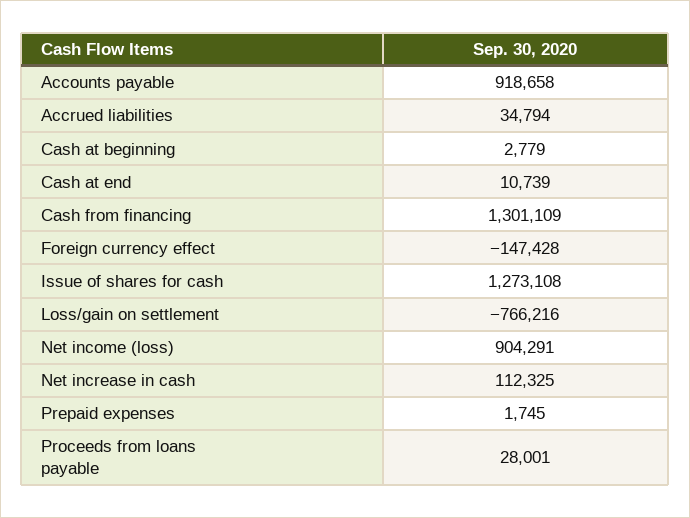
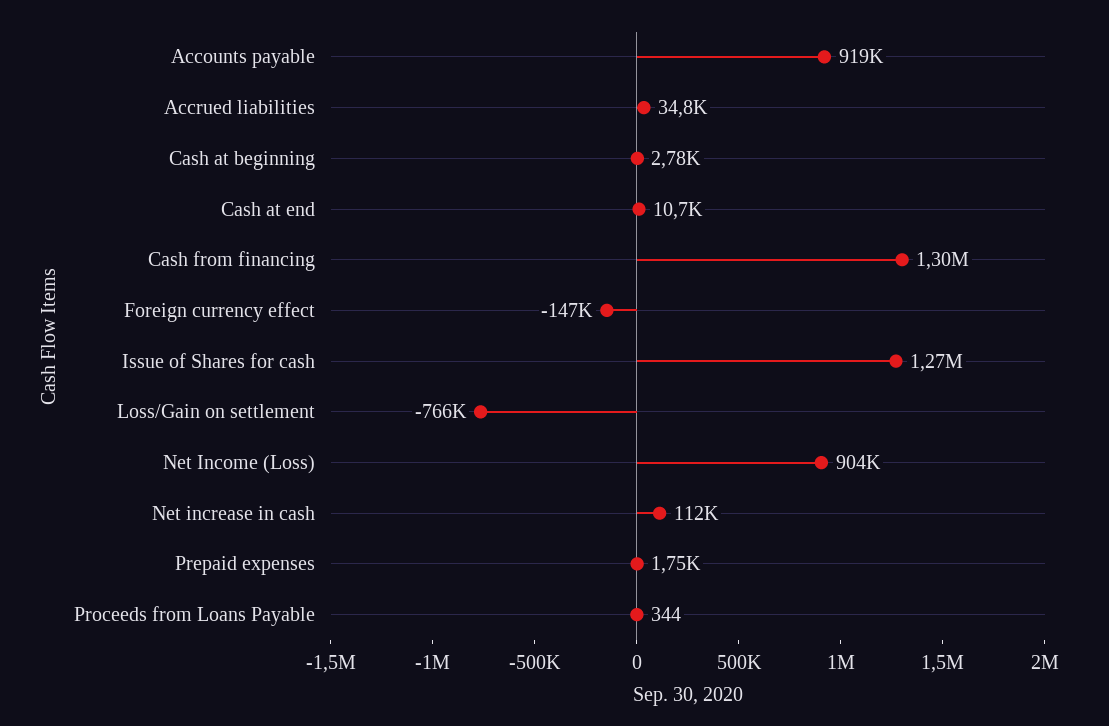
  {
    "Accounts payable": 918658,
    "Accrued liabilities": 34794,
    "Cash at beginning": 2779,
    "Cash at end": 10739,
    "Cash from financing": 1301109,
    "Foreign currency effect": -147428,
    "Issue of shares for cash": 1273108,
    "Loss/gain on settlement": -766216,
    "Net income (loss)": 904291,
    "Net increase in cash": 112325,
    "Prepaid expenses": 1745,
-   "Proceeds from loans payable": 28001
+   "Proceeds from loans payable": 344
  }

